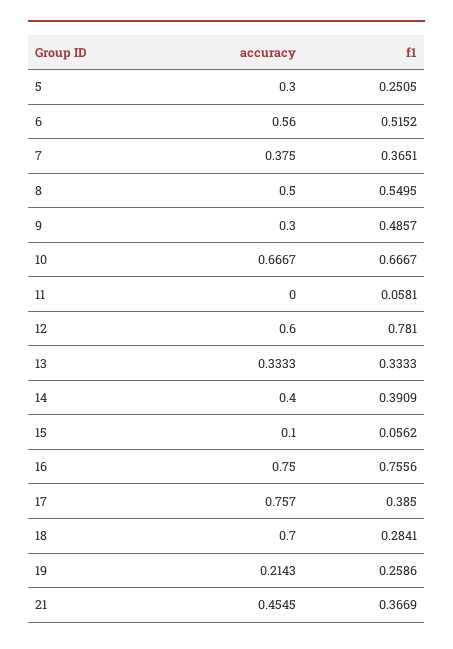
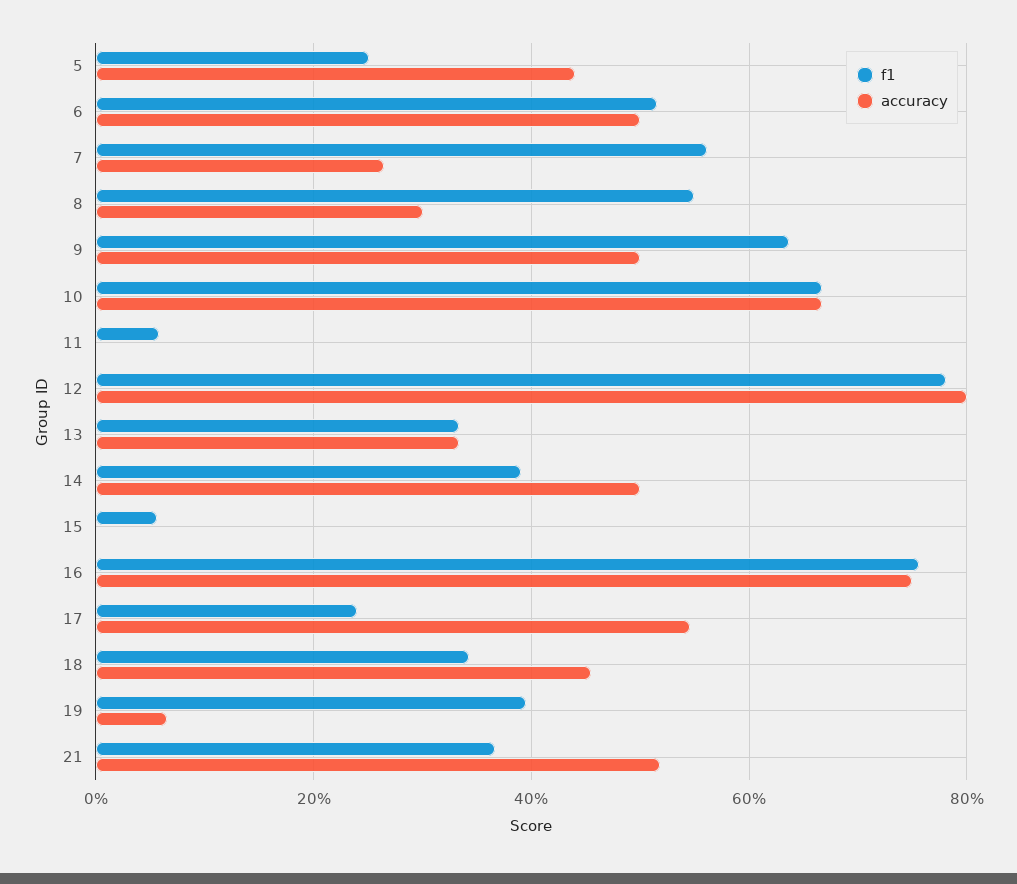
  {
    "accuracy": {
-     "5": 0.3,
+     "5": 0.44,
-     "6": 0.56,
+     "6": 0.5,
-     "7": 0.375,
+     "7": 0.26,
-     "8": 0.5,
+     "8": 0.3,
-     "9": 0.3,
+     "9": 0.5,
      "10": 0.6667,
      "11": 0,
-     "12": 0.6,
+     "12": 0.8,
      "13": 0.3333,
-     "14": 0.4,
+     "14": 0.5,
-     "15": 0.1,
+     "15": 0,
      "16": 0.75,
-     "17": 0.757,
+     "17": 0.54,
-     "18": 0.7,
+     "18": 0.46,
-     "19": 0.2143,
+     "19": 0.06,
-     "21": 0.4545
+     "21": 0.52
    },
    "f1": {
      "5": 0.2505,
      "6": 0.5152,
-     "7": 0.3651,
+     "7": 0.56,
      "8": 0.5495,
-     "9": 0.4857,
+     "9": 0.64,
      "10": 0.6667,
      "11": 0.0581,
      "12": 0.781,
      "13": 0.3333,
      "14": 0.3909,
      "15": 0.0562,
      "16": 0.7556,
-     "17": 0.385,
+     "17": 0.24,
-     "18": 0.2841,
+     "18": 0.34,
-     "19": 0.2586,
+     "19": 0.4,
      "21": 0.3669
    }
  }

